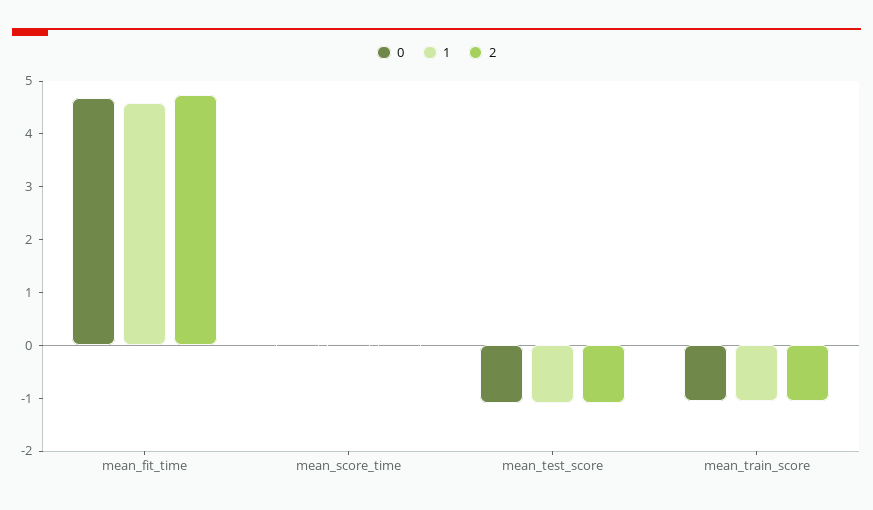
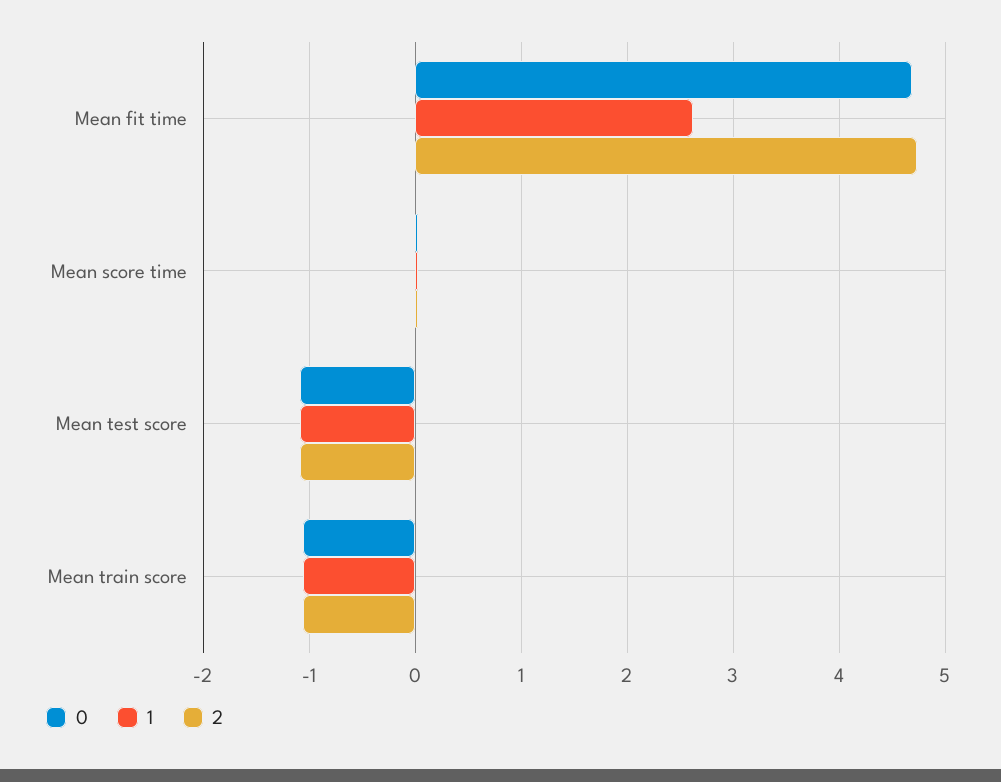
  {
    "0": {
      "mean_fit_time": 4.7,
      "mean_score_time": 0,
      "mean_test_score": -1.1,
      "mean_train_score": -1.1
    },
    "1": {
-     "mean_fit_time": 4.6,
+     "mean_fit_time": 2.6,
      "mean_score_time": 0,
      "mean_test_score": -1.1,
      "mean_train_score": -1.1
    },
    "2": {
      "mean_fit_time": 4.7,
      "mean_score_time": 0,
      "mean_test_score": -1.1,
      "mean_train_score": -1.1
    }
  }

